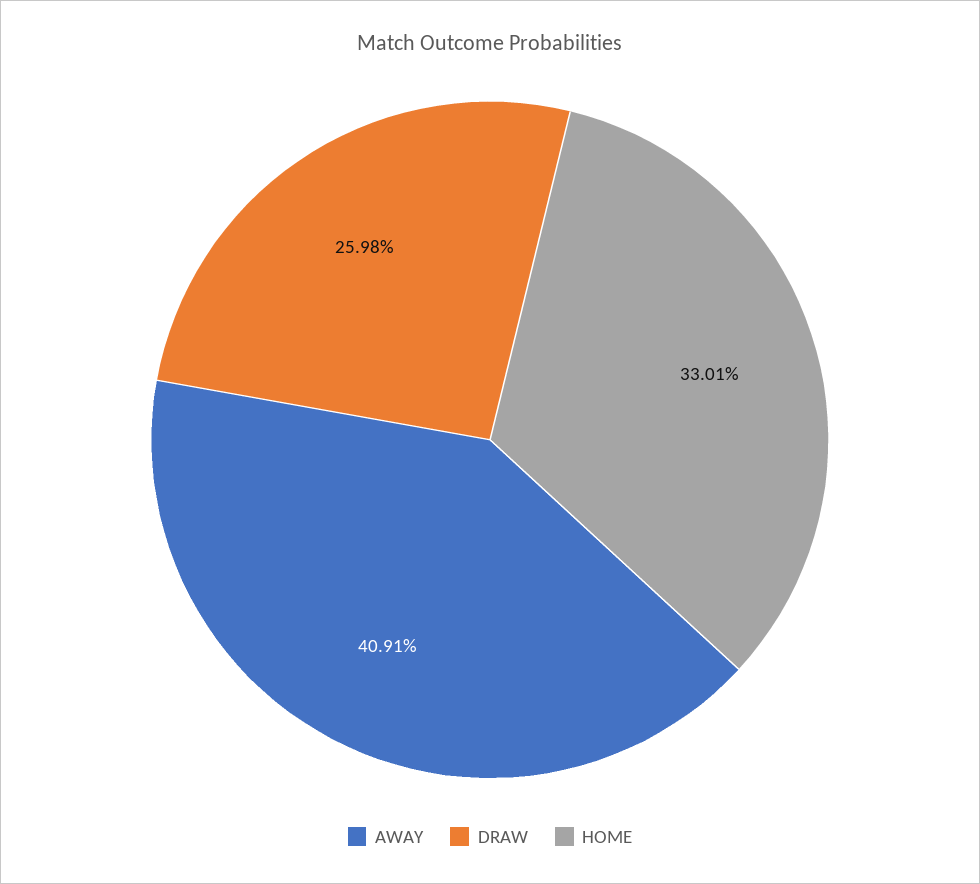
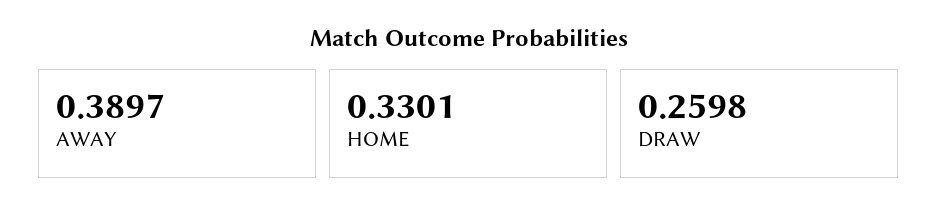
  {
-   "AWAY": 0.4091,
+   "AWAY": 0.3897,
    "DRAW": 0.2598,
    "HOME": 0.3301
  }

